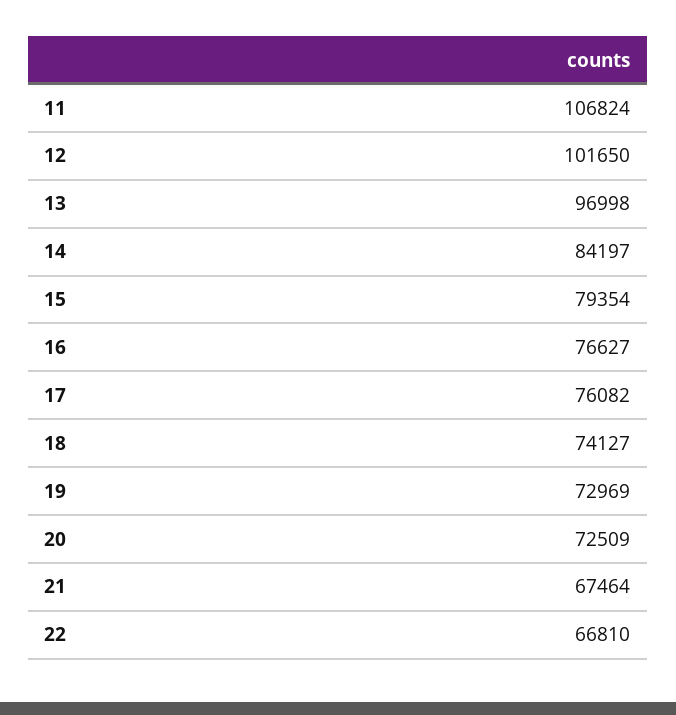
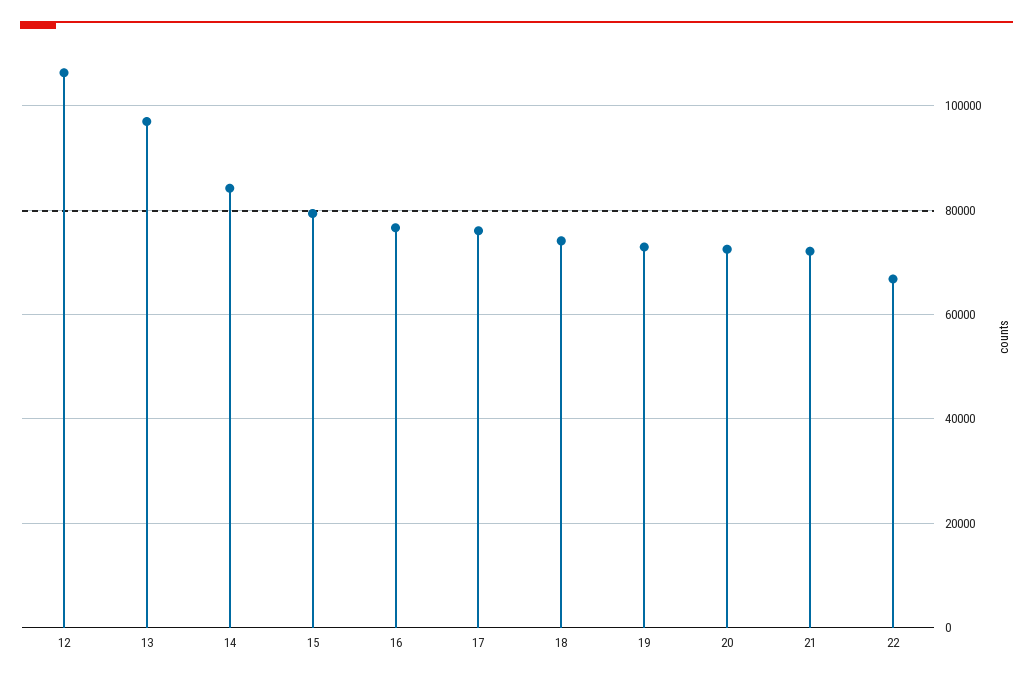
  {
-   "11": 106824,
-   "12": 101650,
+   "12": 106000,
    "13": 96998,
    "14": 84197,
    "15": 79354,
    "16": 76627,
    "17": 76082,
    "18": 74127,
    "19": 72969,
    "20": 72509,
-   "21": 67464,
+   "21": 72000,
    "22": 66810
  }

